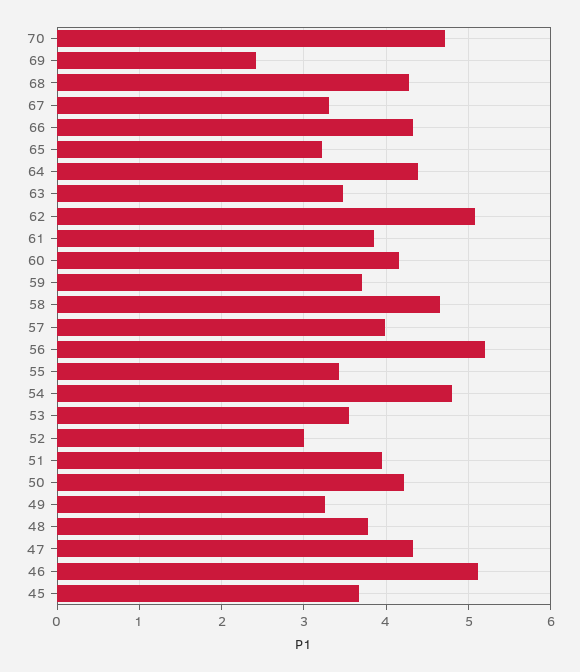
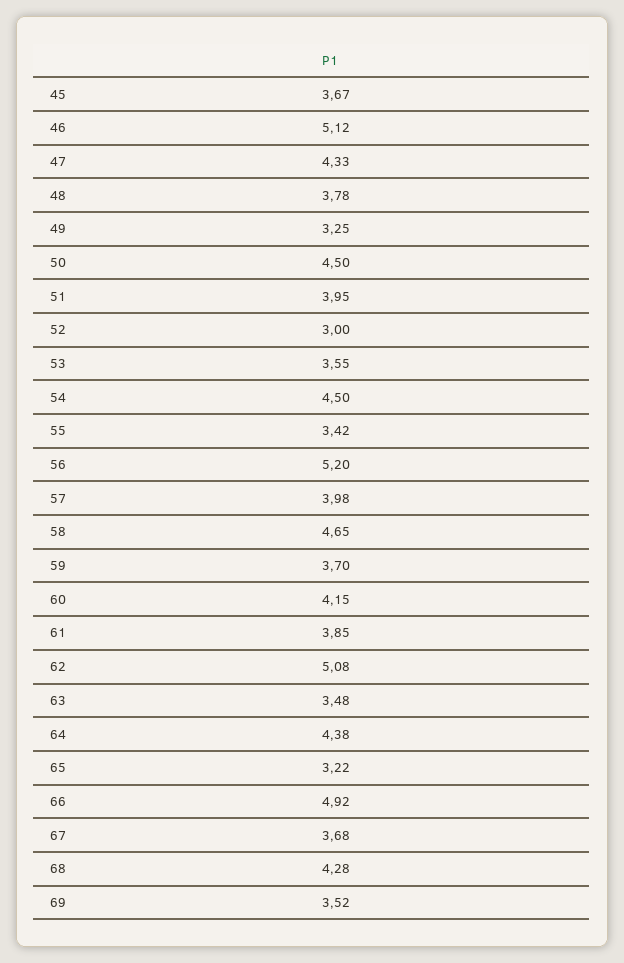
  {
-   "70": 4.7,
-   "69": 2.4,
+   "69": 3.52,
    "68": 4.28,
-   "67": 3.3,
+   "67": 3.68,
-   "66": 4.3,
+   "66": 4.92,
    "65": 3.22,
    "64": 4.38,
    "63": 3.48,
    "62": 5.08,
    "61": 3.85,
    "60": 4.15,
    "59": 3.7,
    "58": 4.65,
    "57": 3.98,
    "56": 5.2,
    "55": 3.42,
-   "54": 4.8,
+   "54": 4.5,
    "53": 3.55,
    "52": 3,
    "51": 3.95,
-   "50": 4.2,
+   "50": 4.5,
    "49": 3.25,
    "48": 3.78,
    "47": 4.33,
    "46": 5.12,
    "45": 3.67
  }

